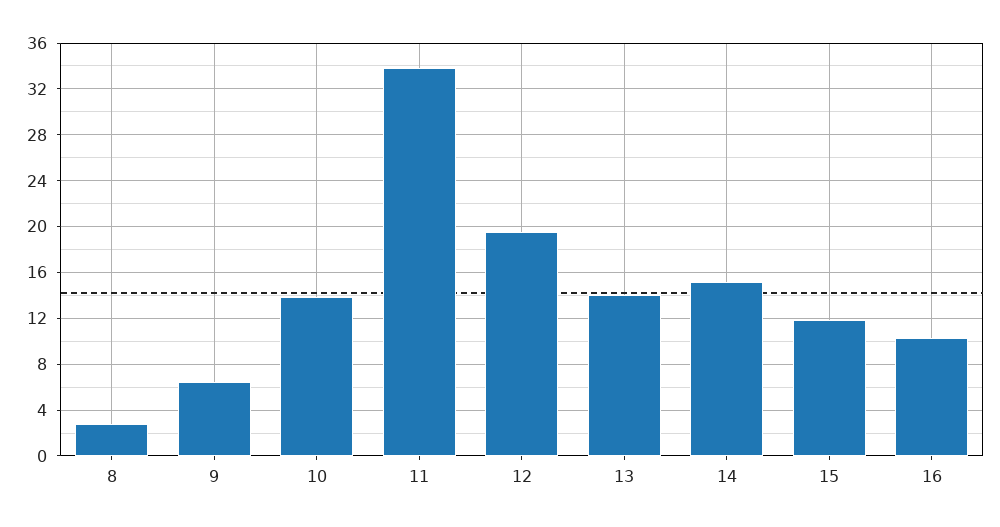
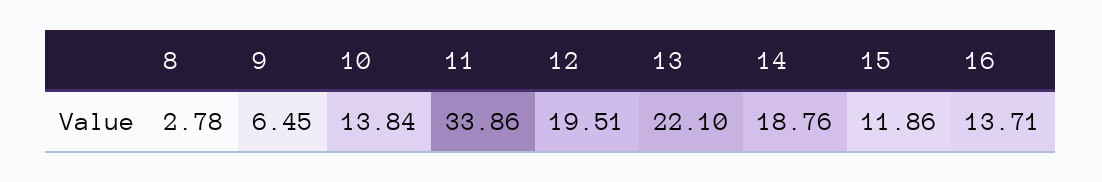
  {
    "8": 2.78,
    "9": 6.45,
    "10": 13.84,
    "11": 33.86,
    "12": 19.51,
-   "13": 14,
+   "13": 22.1,
-   "14": 15,
+   "14": 18.76,
    "15": 11.86,
-   "16": 10
+   "16": 13.71
  }

